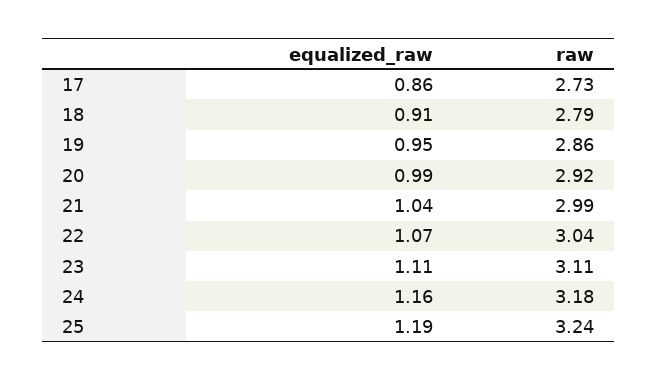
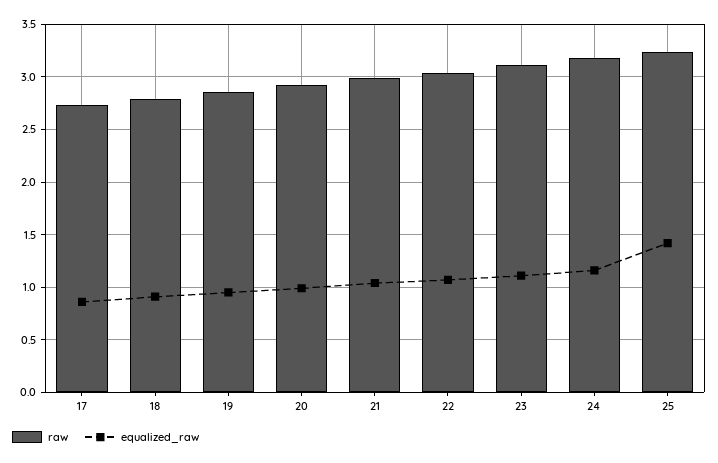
  {
    "equalized_raw": {
      "17": 0.86,
      "18": 0.91,
      "19": 0.95,
      "20": 0.99,
      "21": 1.04,
      "22": 1.07,
      "23": 1.11,
      "24": 1.16,
-     "25": 1.19
+     "25": 1.4
    },
    "raw": {
      "17": 2.73,
      "18": 2.79,
      "19": 2.86,
      "20": 2.92,
      "21": 2.99,
      "22": 3.04,
      "23": 3.11,
      "24": 3.18,
      "25": 3.24
    }
  }

